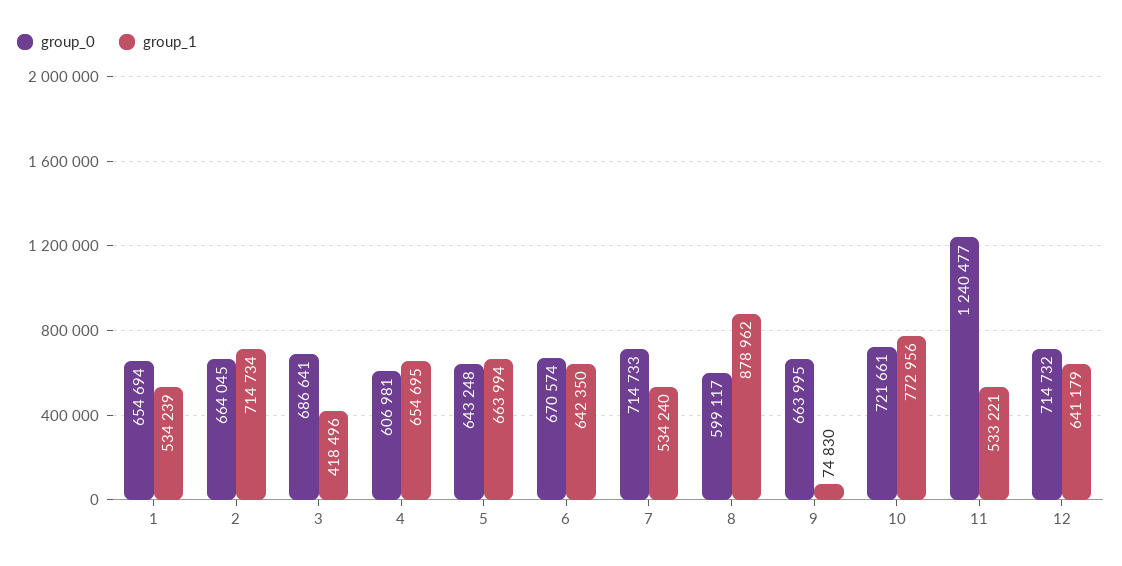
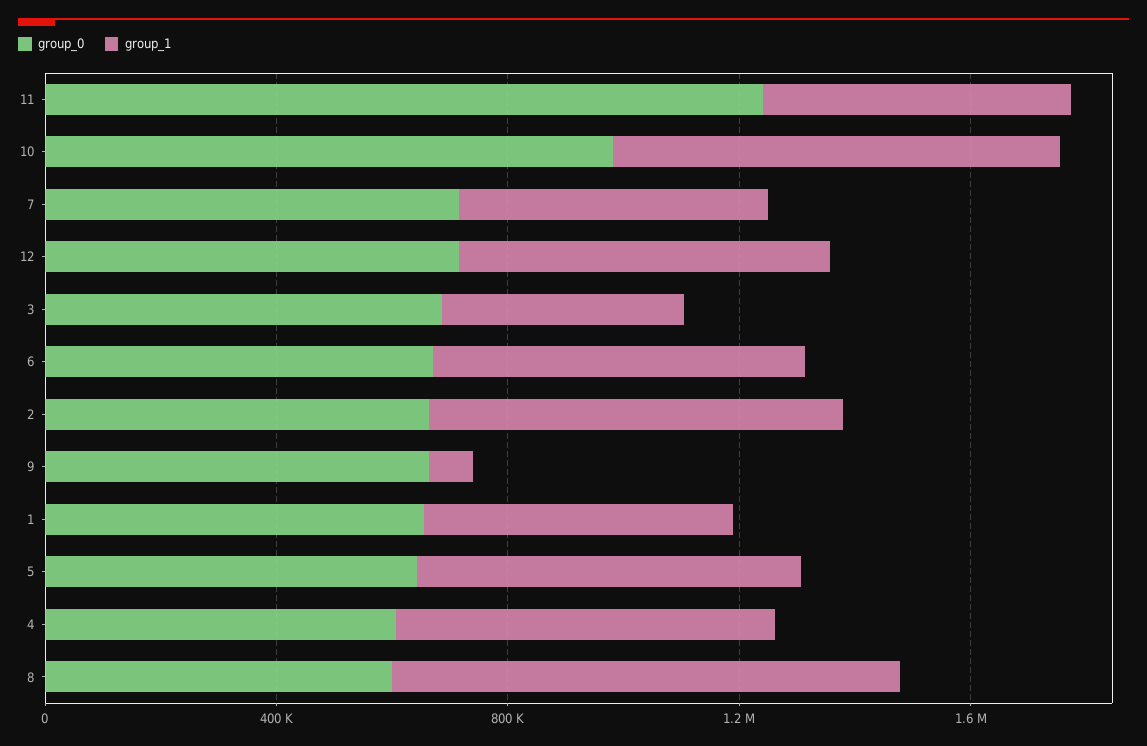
  {
    "group_0": {
      "1": 654694,
      "2": 664045,
      "3": 686641,
      "4": 606981,
      "5": 643248,
      "6": 670574,
      "7": 714733,
      "8": 599117,
      "9": 663995,
-     "10": 721661,
+     "10": 1000000,
      "11": 1240477,
      "12": 714732
    },
    "group_1": {
      "1": 534239,
      "2": 714734,
      "3": 418496,
      "4": 654695,
      "5": 663994,
      "6": 642350,
      "7": 534240,
      "8": 878962,
      "9": 74830,
      "10": 772956,
      "11": 533221,
      "12": 641179
    }
  }

